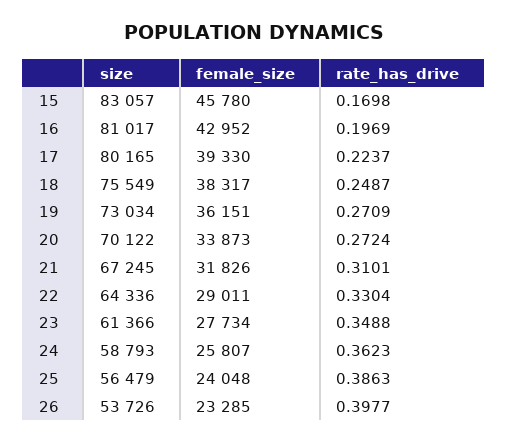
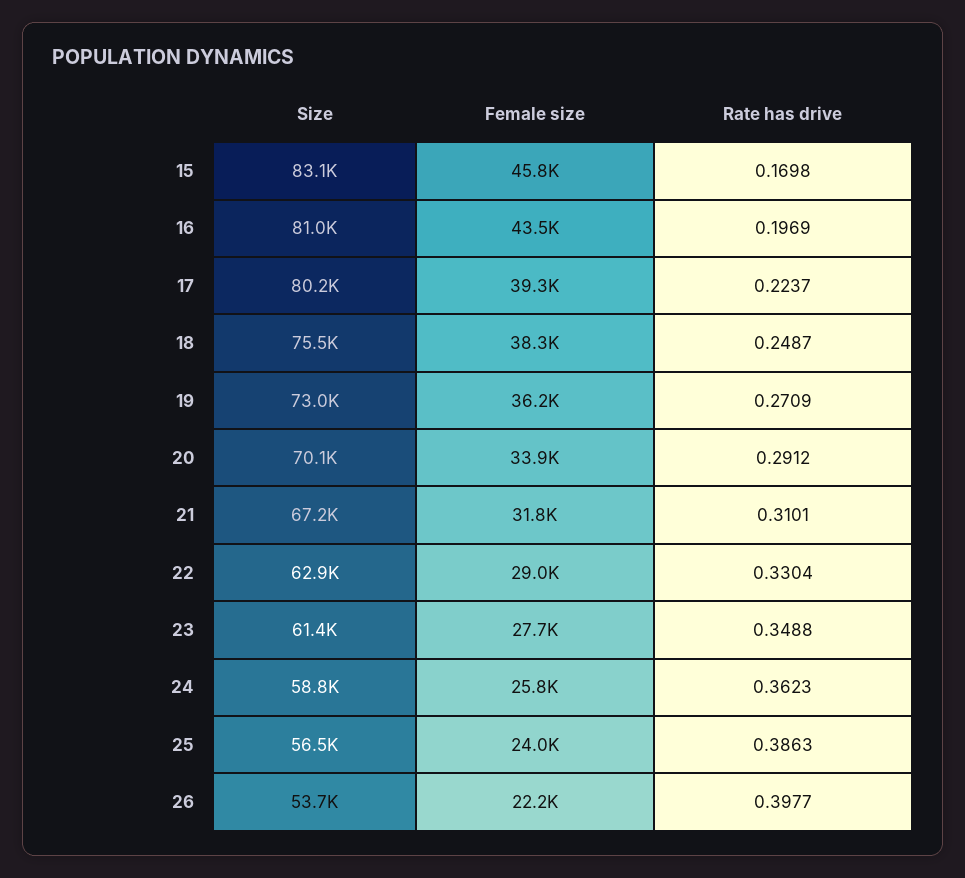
  {
    "size": {
      "15": 83057,
      "16": 81017,
      "17": 80165,
      "18": 75549,
      "19": 73034,
      "20": 70122,
      "21": 67245,
-     "22": 64336,
+     "22": 62900,
      "23": 61366,
      "24": 58793,
      "25": 56479,
      "26": 53726
    },
    "female_size": {
      "15": 45780,
-     "16": 42952,
+     "16": 43500,
      "17": 39330,
      "18": 38317,
      "19": 36151,
      "20": 33873,
      "21": 31826,
      "22": 29011,
      "23": 27734,
      "24": 25807,
      "25": 24048,
-     "26": 23285
+     "26": 22200
    },
    "rate_has_drive": {
      "15": 0.1698,
      "16": 0.1969,
      "17": 0.2237,
      "18": 0.2487,
      "19": 0.2709,
-     "20": 0.2724,
+     "20": 0.2912,
      "21": 0.3101,
      "22": 0.3304,
      "23": 0.3488,
      "24": 0.3623,
      "25": 0.3863,
      "26": 0.3977
    }
  }

